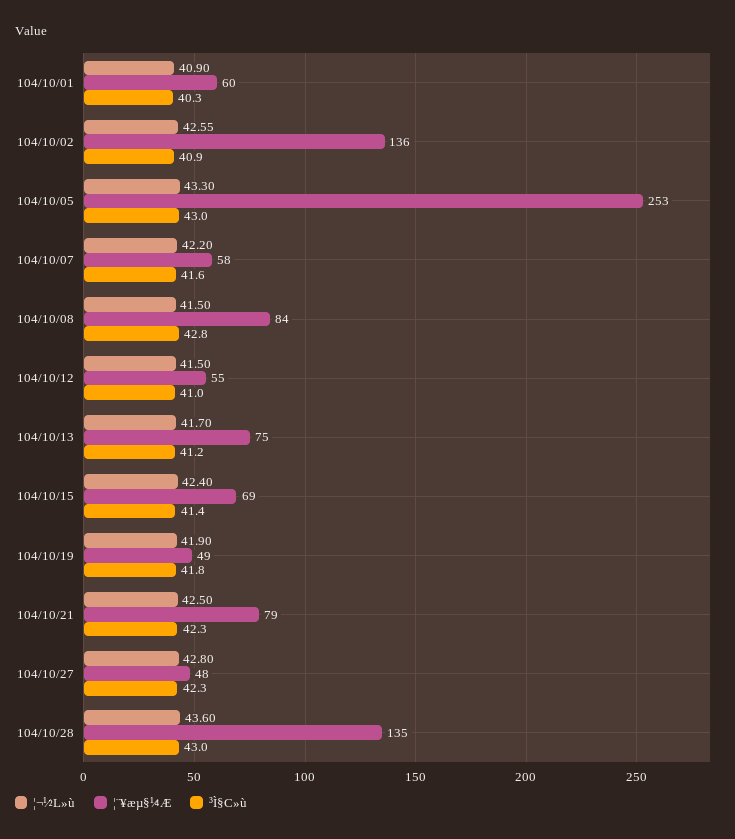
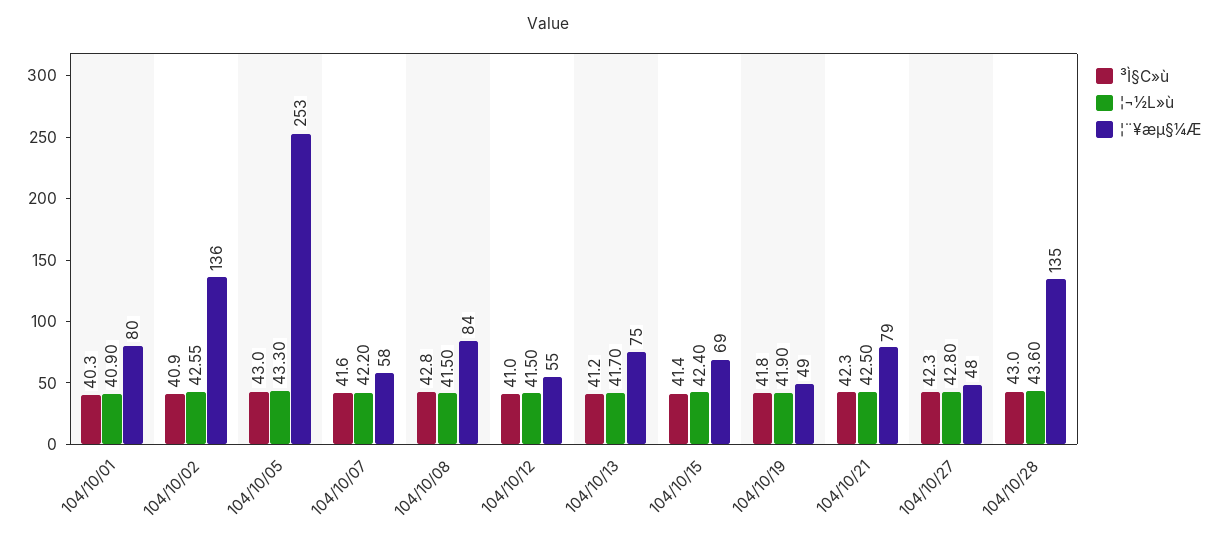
  {
    "¦¬½L»ù": {
      "104/10/01": 40.9,
      "104/10/02": 42.55,
      "104/10/05": 43.3,
      "104/10/07": 42.2,
      "104/10/08": 41.5,
      "104/10/12": 41.5,
      "104/10/13": 41.7,
      "104/10/15": 42.4,
      "104/10/19": 41.9,
      "104/10/21": 42.5,
      "104/10/27": 42.8,
      "104/10/28": 43.6
    },
    "¦¨¥æµ§¼Æ": {
-     "104/10/01": 60,
+     "104/10/01": 80,
      "104/10/02": 136,
      "104/10/05": 253,
      "104/10/07": 58,
      "104/10/08": 84,
      "104/10/12": 55,
      "104/10/13": 75,
      "104/10/15": 69,
      "104/10/19": 49,
      "104/10/21": 79,
      "104/10/27": 48,
      "104/10/28": 135
    },
    "³Ì§C»ù": {
      "104/10/01": 40.3,
      "104/10/02": 40.9,
      "104/10/05": 43,
      "104/10/07": 41.6,
      "104/10/08": 42.8,
      "104/10/12": 41,
      "104/10/13": 41.2,
      "104/10/15": 41.4,
      "104/10/19": 41.8,
      "104/10/21": 42.3,
      "104/10/27": 42.3,
      "104/10/28": 43
    }
  }

